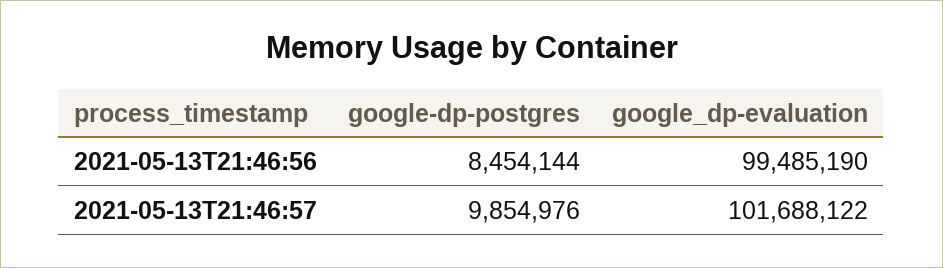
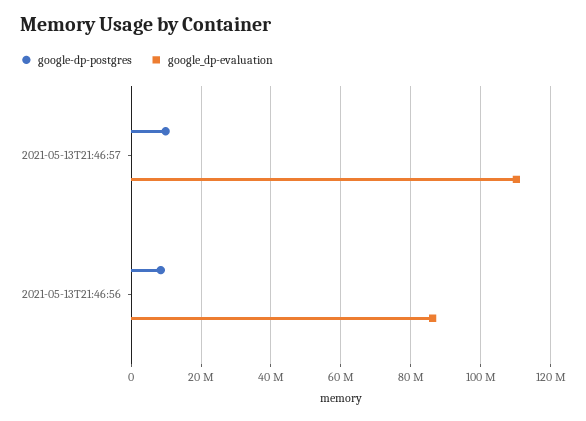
  {
    "google-dp-postgres": {
      "2021-05-13T21:46:56": 8454144,
      "2021-05-13T21:46:57": 9854976
    },
    "google_dp-evaluation": {
-     "2021-05-13T21:46:56": 99485190,
+     "2021-05-13T21:46:56": 86000000,
-     "2021-05-13T21:46:57": 101688122
+     "2021-05-13T21:46:57": 110000000
    }
  }

